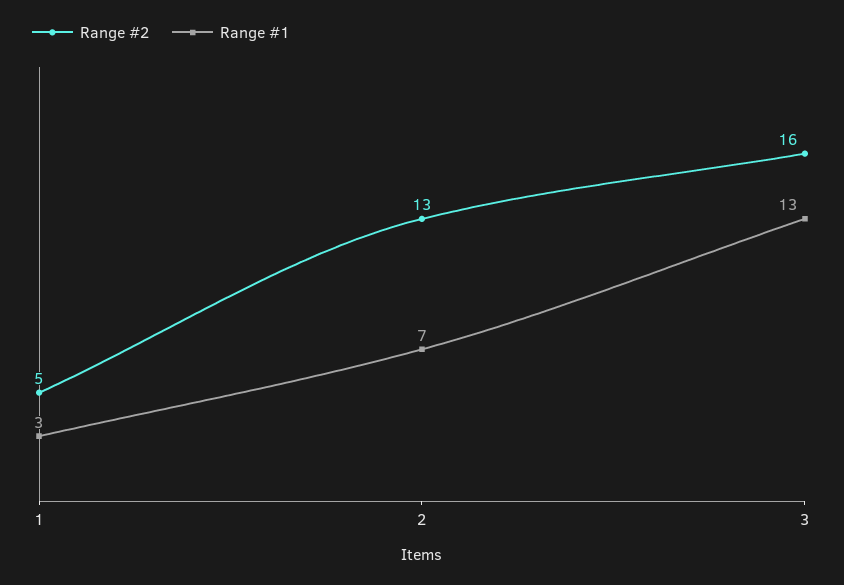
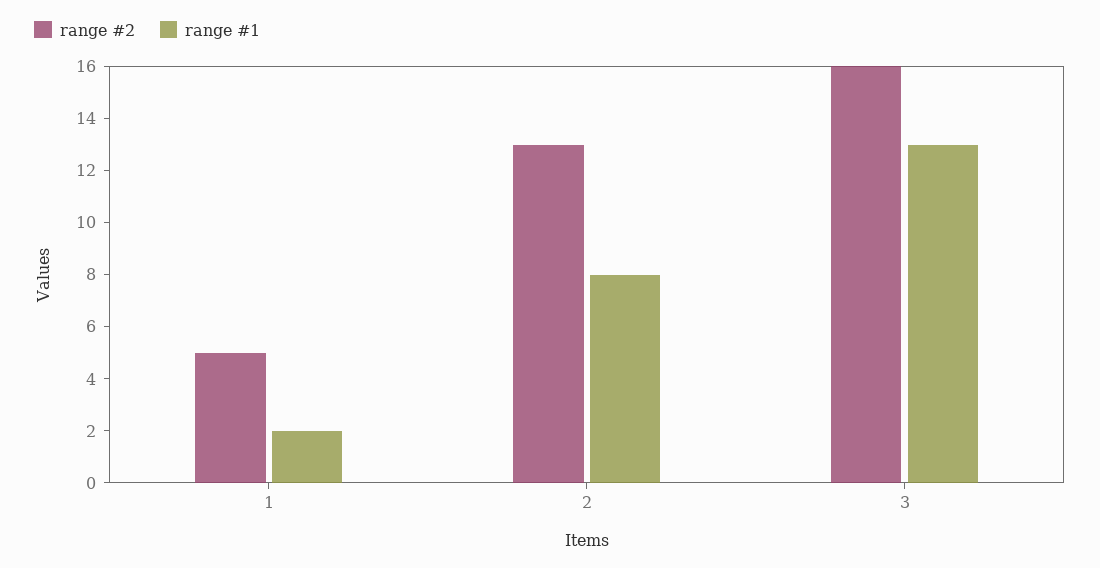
  {
    "Range #2": {
      "1": 5,
      "2": 13,
      "3": 16
    },
    "Range #1": {
-     "1": 3,
+     "1": 2,
-     "2": 7,
+     "2": 8,
      "3": 13
    }
  }

